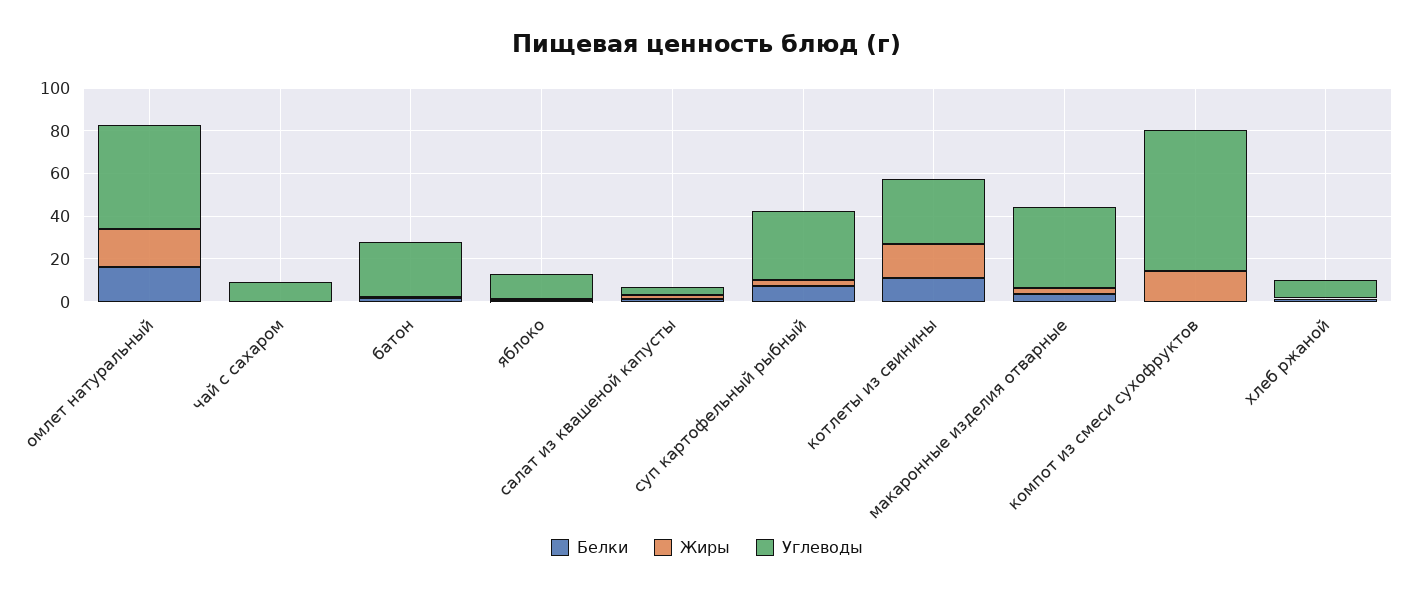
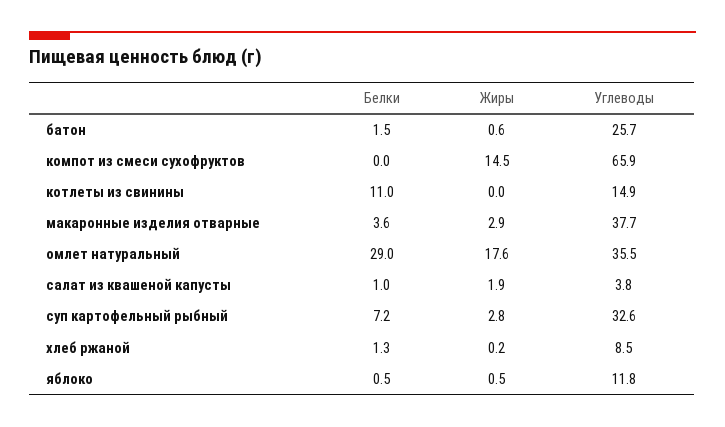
  {
    "Белки": {
-     "омлет натуральный": 15,
+     "омлет натуральный": 29,
-     "чай с сахаром": 0,
      "батон": 1.5,
      "яблоко": 0.5,
      "салат из квашеной капусты": 1,
      "суп картофельный рыбный": 7.2,
      "котлеты из свинины": 11,
      "макаронные изделия отварные": 3.6,
      "компот из смеси сухофруктов": 0,
      "хлеб ржаной": 1.3
    },
    "Жиры": {
      "омлет натуральный": 17.6,
-     "чай с сахаром": 0,
      "батон": 0.6,
      "яблоко": 0.5,
      "салат из квашеной капусты": 1.9,
      "суп картофельный рыбный": 2.8,
-     "котлеты из свинины": 15,
+     "котлеты из свинины": 0,
      "макаронные изделия отварные": 2.9,
      "компот из смеси сухофруктов": 14.5,
      "хлеб ржаной": 0.2
    },
    "Углеводы": {
-     "омлет натуральный": 50,
+     "омлет натуральный": 35.5,
-     "чай с сахаром": 10,
      "батон": 25.7,
      "яблоко": 11.8,
      "салат из квашеной капусты": 3.8,
      "суп картофельный рыбный": 32.6,
-     "котлеты из свинины": 30,
+     "котлеты из свинины": 14.9,
      "макаронные изделия отварные": 37.7,
      "компот из смеси сухофруктов": 65.9,
      "хлеб ржаной": 8.5
    }
  }

